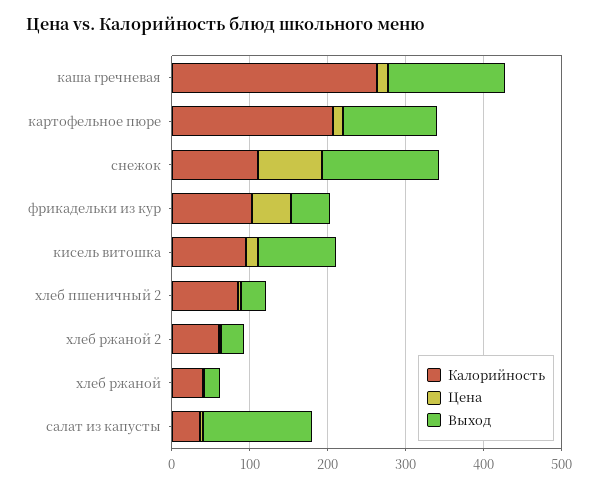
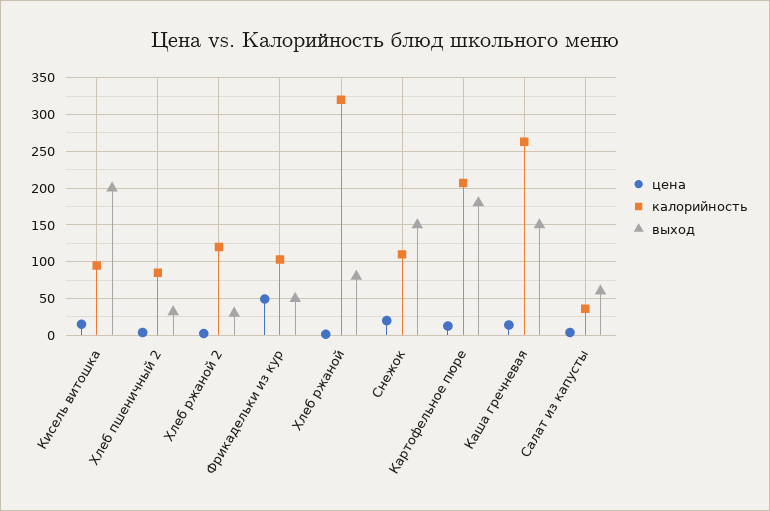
  {
    "Калорийность": {
      "каша гречневая": 260,
      "картофельное пюре": 210,
      "снежок": 110,
      "фрикадельки из кур": 100,
      "кисель витошка": 100,
      "хлеб пшеничный 2": 90,
-     "хлеб ржаной 2": 60,
+     "хлеб ржаной 2": 120,
-     "хлеб ржаной": 40,
+     "хлеб ржаной": 320,
      "салат из капусты": 40
    },
    "Цена": {
      "каша гречневая": 10,
      "картофельное пюре": 10,
-     "снежок": 80,
+     "снежок": 20,
      "фрикадельки из кур": 50,
      "кисель витошка": 10,
      "хлеб пшеничный 2": 0,
      "хлеб ржаной 2": 0,
      "хлеб ржаной": 0,
      "салат из капусты": 0
    },
    "Выход": {
      "каша гречневая": 150,
-     "картофельное пюре": 120,
+     "картофельное пюре": 180,
      "снежок": 150,
      "фрикадельки из кур": 50,
-     "кисель витошка": 100,
+     "кисель витошка": 200,
      "хлеб пшеничный 2": 30,
      "хлеб ржаной 2": 30,
-     "хлеб ржаной": 20,
+     "хлеб ржаной": 80,
-     "салат из капусты": 140
+     "салат из капусты": 60
    }
  }

